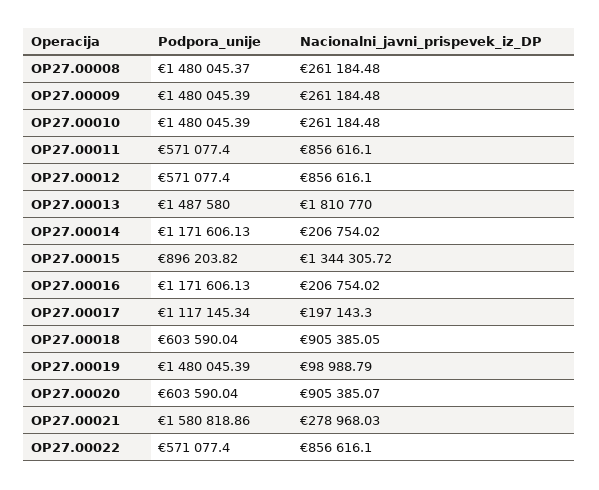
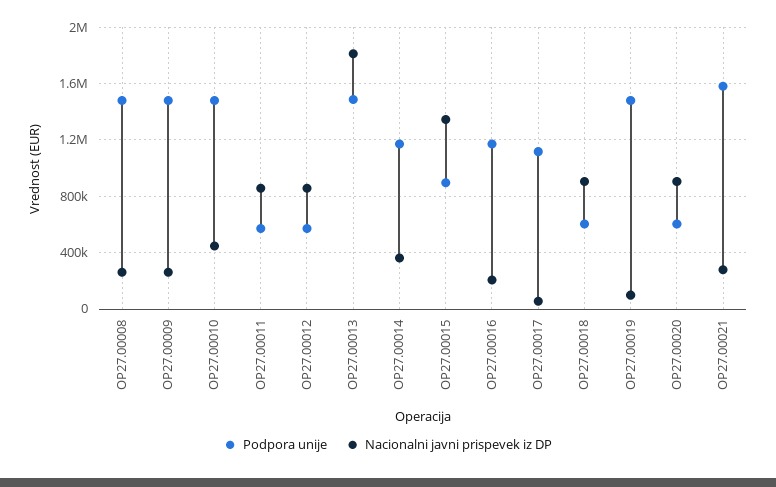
  {
    "Podpora_unije": {
      "OP27.00008": 1480045.37,
      "OP27.00009": 1480045.39,
      "OP27.00010": 1480045.39,
      "OP27.00011": 571077.4,
      "OP27.00012": 571077.4,
      "OP27.00013": 1487580,
      "OP27.00014": 1171606.13,
      "OP27.00015": 896203.82,
      "OP27.00016": 1171606.13,
      "OP27.00017": 1117145.34,
      "OP27.00018": 603590.04,
      "OP27.00019": 1480045.39,
      "OP27.00020": 603590.04,
-     "OP27.00021": 1580818.86,
+     "OP27.00021": 1580818.86
-     "OP27.00022": 571077.4
    },
    "Nacionalni_javni_prispevek_iz_DP": {
      "OP27.00008": 261184.48,
      "OP27.00009": 261184.48,
-     "OP27.00010": 261184.48,
+     "OP27.00010": 450000,
      "OP27.00011": 856616.1,
      "OP27.00012": 856616.1,
      "OP27.00013": 1810770,
-     "OP27.00014": 206754.02,
+     "OP27.00014": 350000,
      "OP27.00015": 1344305.72,
      "OP27.00016": 206754.02,
-     "OP27.00017": 197143.3,
+     "OP27.00017": 50000,
      "OP27.00018": 905385.05,
      "OP27.00019": 98988.79,
      "OP27.00020": 905385.07,
-     "OP27.00021": 278968.03,
+     "OP27.00021": 278968.03
-     "OP27.00022": 856616.1
    }
  }

